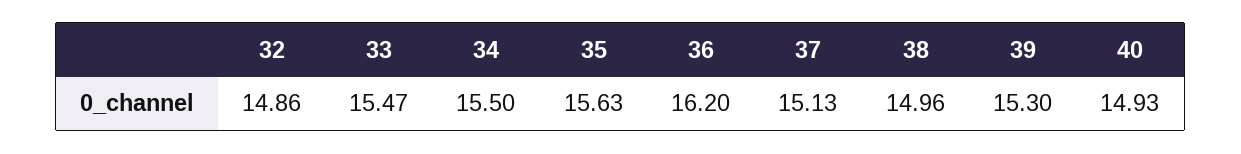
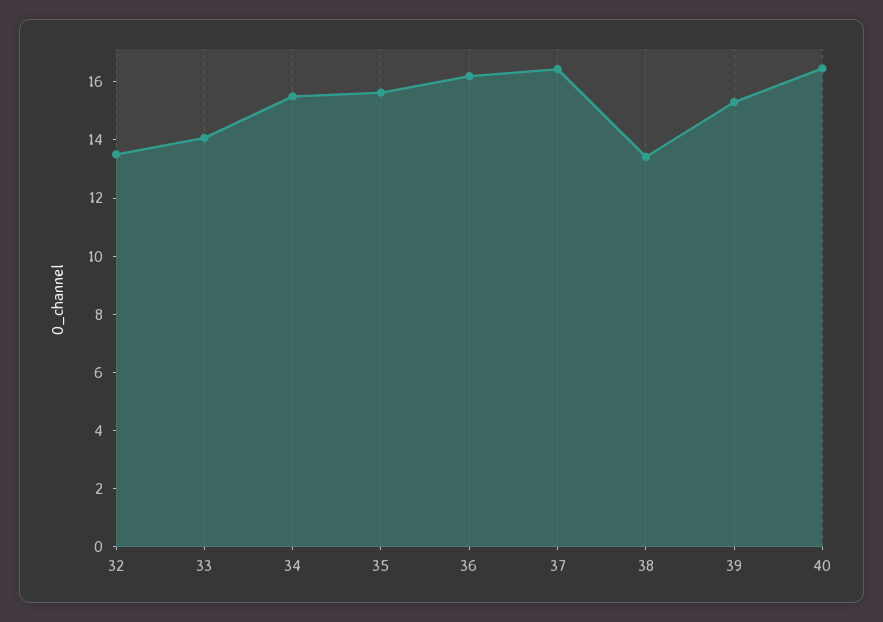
  {
-   "32": 14.86,
+   "32": 13.5,
-   "33": 15.47,
+   "33": 14,
    "34": 15.5,
    "35": 15.63,
    "36": 16.2,
-   "37": 15.13,
+   "37": 16.5,
-   "38": 14.96,
+   "38": 13.5,
    "39": 15.3,
-   "40": 14.93
+   "40": 16.5
  }

